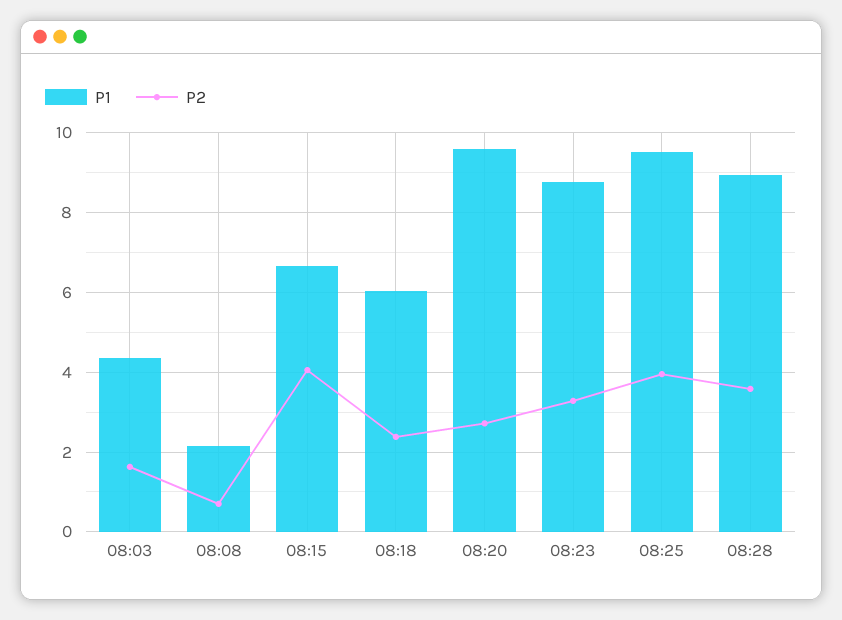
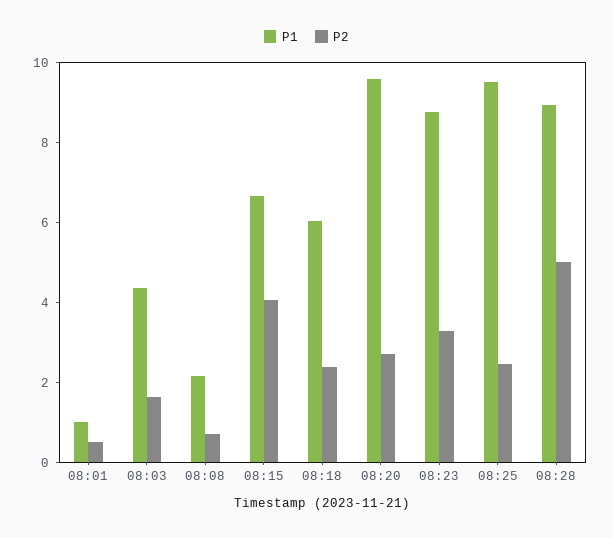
  {
    "P1": {
      "08:03": 4.4,
      "08:08": 2.2,
      "08:15": 6.6,
      "08:18": 6,
      "08:20": 9.6,
      "08:23": 8.8,
      "08:25": 9.6,
-     "08:28": 9
+     "08:28": 9,
+     "08:01": 1
    },
    "P2": {
      "08:03": 1.6,
      "08:08": 0.8,
      "08:15": 4,
      "08:18": 2.4,
      "08:20": 2.8,
      "08:23": 3.2,
-     "08:25": 4,
+     "08:25": 2.5,
-     "08:28": 3.6
+     "08:28": 5,
+     "08:01": 0.5
    }
  }

